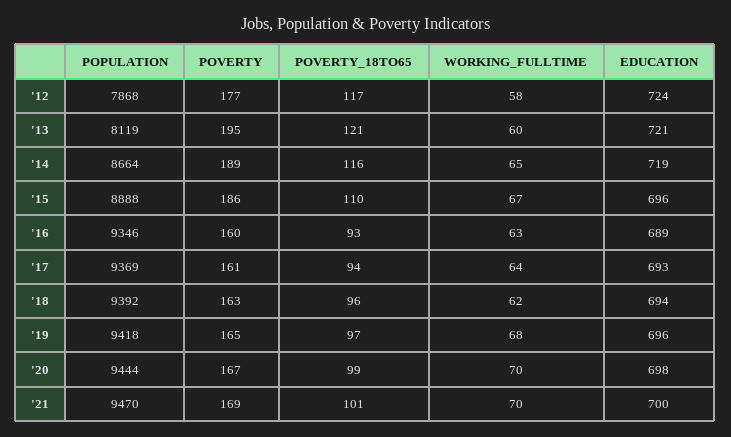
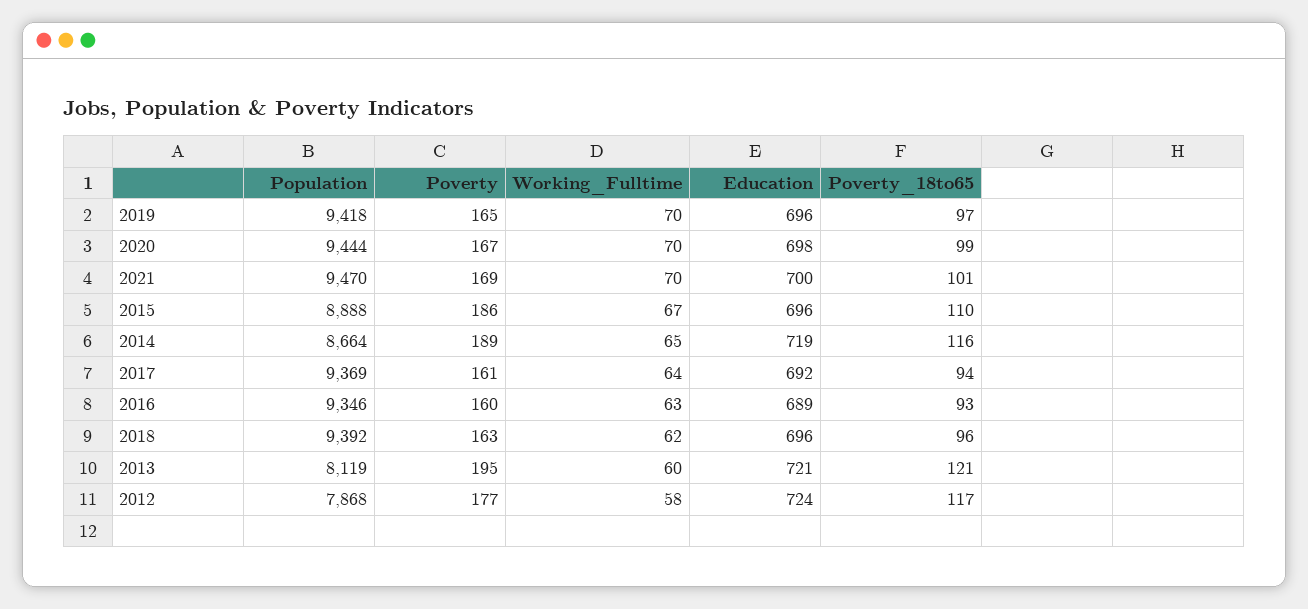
  {
    "POPULATION": {
      "'12": 7868,
      "'13": 8119,
      "'14": 8664,
      "'15": 8888,
      "'16": 9346,
      "'17": 9369,
      "'18": 9392,
      "'19": 9418,
      "'20": 9444,
      "'21": 9470
    },
    "POVERTY": {
      "'12": 177,
      "'13": 195,
      "'14": 189,
      "'15": 186,
      "'16": 160,
      "'17": 161,
      "'18": 163,
      "'19": 165,
      "'20": 167,
      "'21": 169
    },
    "POVERTY_18TO65": {
      "'12": 117,
      "'13": 121,
      "'14": 116,
      "'15": 110,
      "'16": 93,
      "'17": 94,
      "'18": 96,
      "'19": 97,
      "'20": 99,
      "'21": 101
    },
    "WORKING_FULLTIME": {
      "'12": 58,
      "'13": 60,
      "'14": 65,
      "'15": 67,
      "'16": 63,
      "'17": 64,
      "'18": 62,
-     "'19": 68,
+     "'19": 70,
      "'20": 70,
      "'21": 70
    },
    "EDUCATION": {
      "'12": 724,
      "'13": 721,
      "'14": 719,
      "'15": 696,
      "'16": 689,
-     "'17": 693,
+     "'17": 692,
-     "'18": 694,
+     "'18": 696,
      "'19": 696,
      "'20": 698,
      "'21": 700
    }
  }

